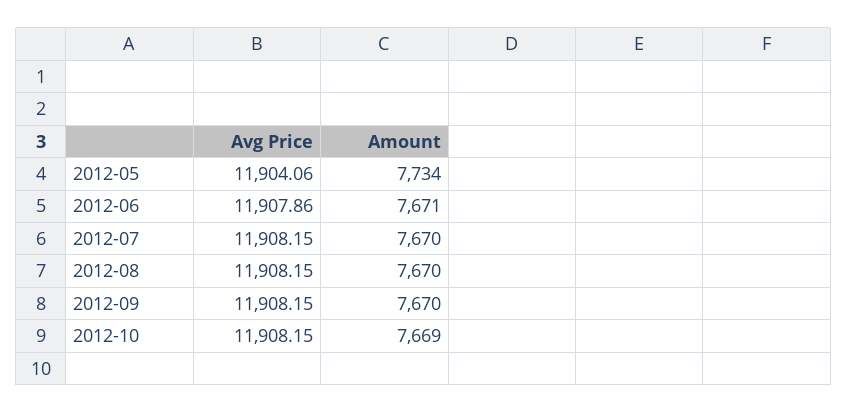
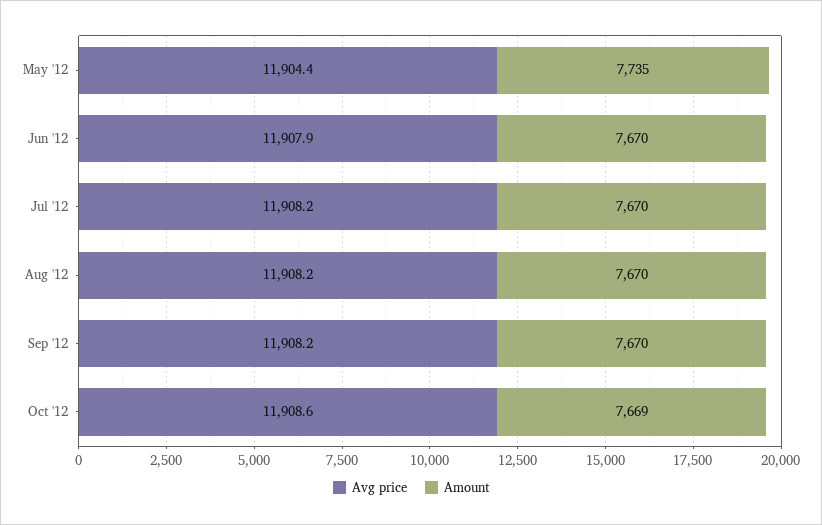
  {
    "Avg Price": {
-     "2012-05": 11904.06,
+     "2012-05": 11904.4,
      "2012-06": 11907.86,
      "2012-07": 11908.15,
      "2012-08": 11908.15,
      "2012-09": 11908.15,
-     "2012-10": 11908.15
+     "2012-10": 11908.6
    },
    "Amount": {
-     "2012-05": 7734,
+     "2012-05": 7735,
-     "2012-06": 7671,
+     "2012-06": 7670,
      "2012-07": 7670,
      "2012-08": 7670,
      "2012-09": 7670,
      "2012-10": 7669
    }
  }

